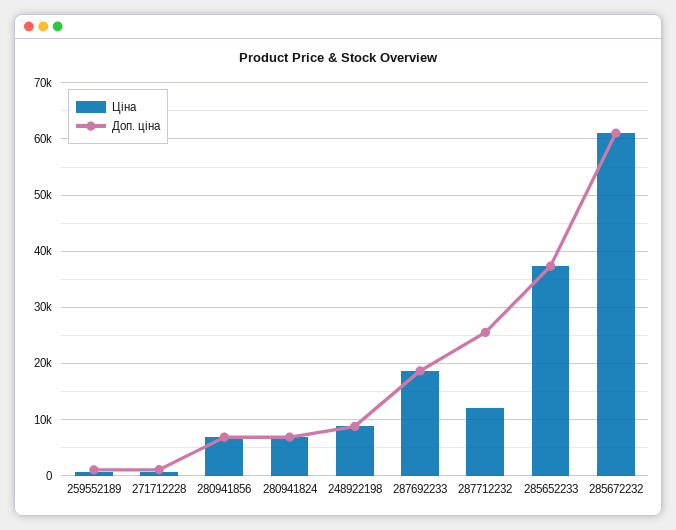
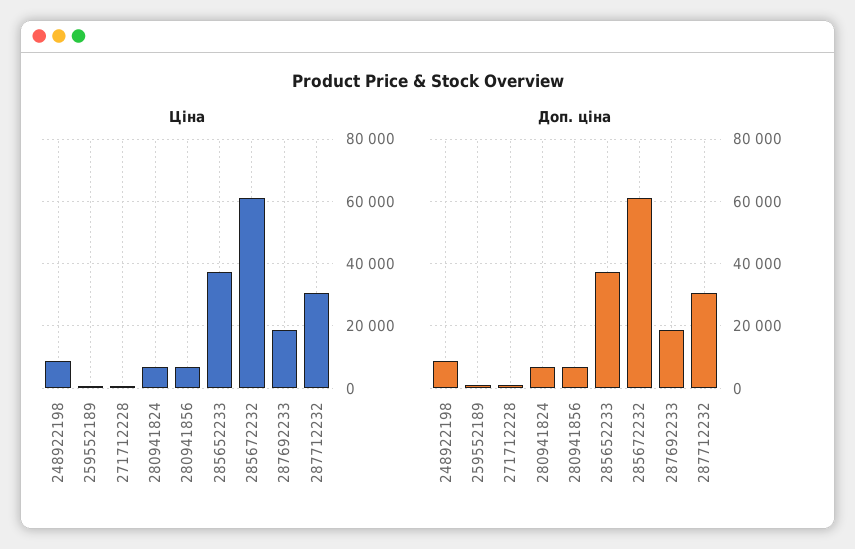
  {
    "Ціна": {
      "259552189": 0,
      "271712228": 0,
      "280941856": 6000,
      "280941824": 6000,
      "248922198": 8000,
      "287692233": 18000,
-     "287712232": 12000,
+     "287712232": 30000,
      "285652233": 38000,
      "285672232": 62000
    },
    "Доп. ціна": {
      "259552189": 2000,
      "271712228": 2000,
      "280941856": 6000,
      "280941824": 6000,
      "248922198": 8000,
      "287692233": 18000,
-     "287712232": 26000,
+     "287712232": 30000,
      "285652233": 38000,
      "285672232": 62000
    }
  }

